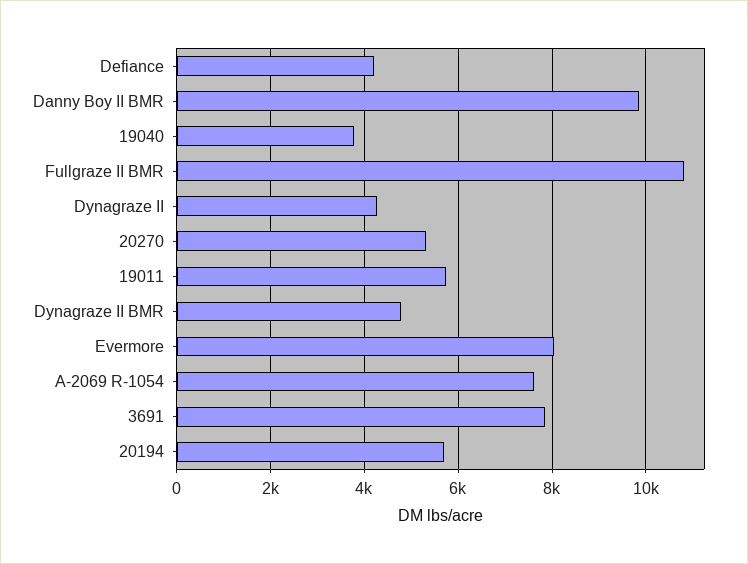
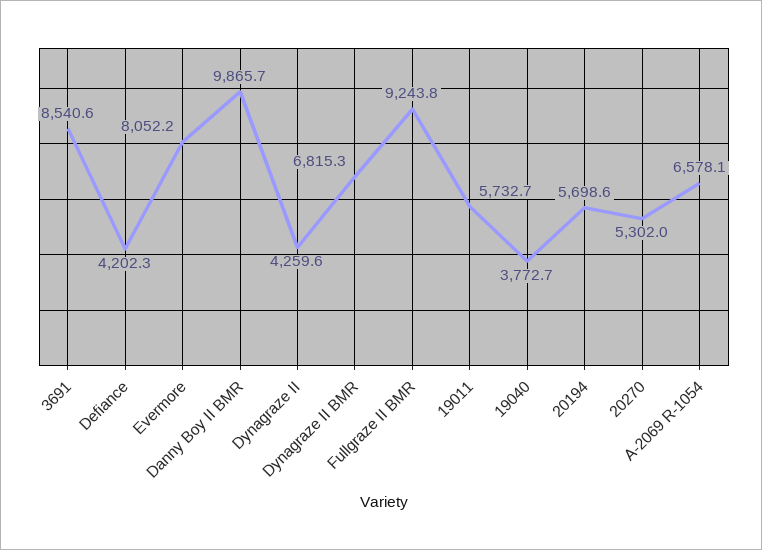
  {
    "Defiance": 4202.3,
    "Danny Boy II BMR": 9865.7,
    "19040": 3772.7,
-   "Fullgraze II BMR": 10800,
+   "Fullgraze II BMR": 9243.8,
    "Dynagraze II": 4259.6,
    "20270": 5302,
    "19011": 5732.7,
-   "Dynagraze II BMR": 4800,
+   "Dynagraze II BMR": 6815.3,
    "Evermore": 8052.2,
-   "A-2069 R-1054": 7600,
+   "A-2069 R-1054": 6578.1,
-   "3691": 7800,
+   "3691": 8540.6,
    "20194": 5698.6
  }

